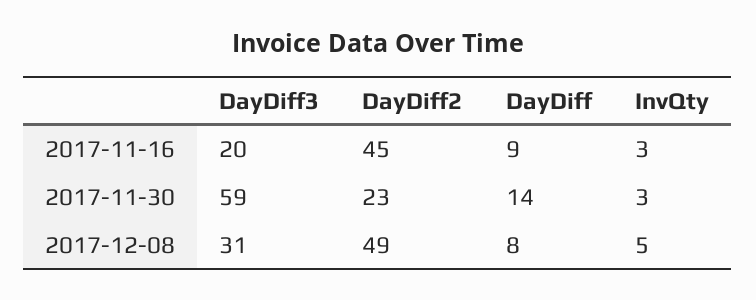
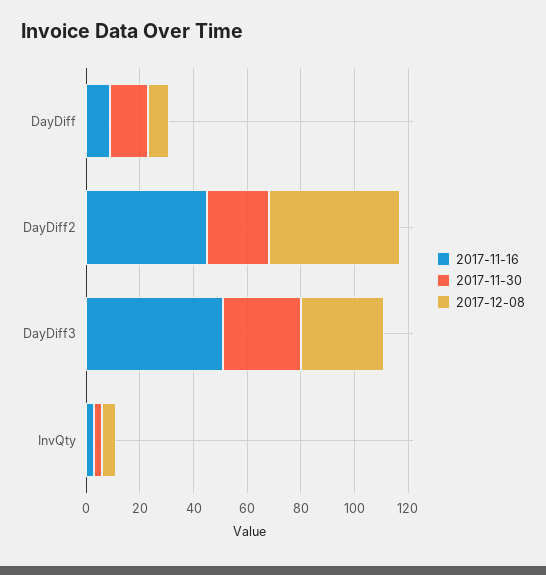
  {
    "2017-11-16": {
-     "DayDiff3": 20,
+     "DayDiff3": 50,
      "DayDiff2": 45,
      "DayDiff": 9,
      "InvQty": 3
    },
    "2017-11-30": {
-     "DayDiff3": 59,
+     "DayDiff3": 30,
      "DayDiff2": 23,
      "DayDiff": 14,
      "InvQty": 3
    },
    "2017-12-08": {
      "DayDiff3": 31,
      "DayDiff2": 49,
      "DayDiff": 8,
      "InvQty": 5
    }
  }

